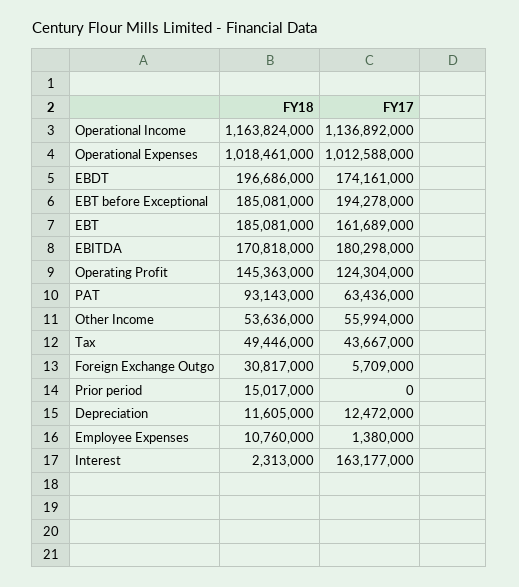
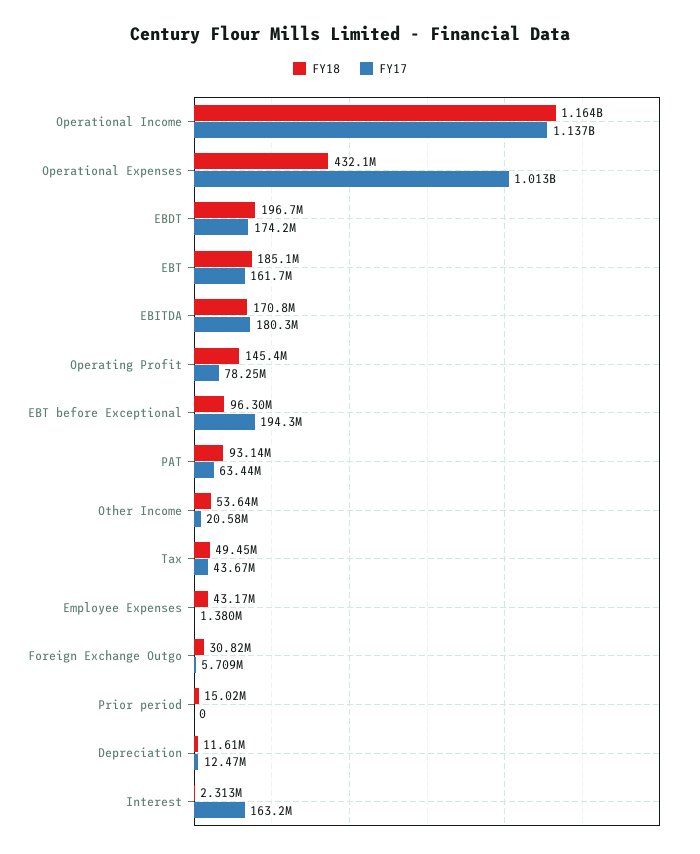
  {
    "FY18": {
      "Operational Income": 1163824000,
-     "Operational Expenses": 1018461000,
+     "Operational Expenses": 432100000,
      "EBDT": 196686000,
-     "EBT before Exceptional": 185081000,
+     "EBT before Exceptional": 96300000,
      "EBT": 185081000,
      "EBITDA": 170818000,
      "Operating Profit": 145363000,
      "PAT": 93143000,
      "Other Income": 53636000,
      "Tax": 49446000,
      "Foreign Exchange Outgo": 30817000,
      "Prior period": 15017000,
      "Depreciation": 11605000,
-     "Employee Expenses": 10760000,
+     "Employee Expenses": 43170000,
      "Interest": 2313000
    },
    "FY17": {
      "Operational Income": 1136892000,
      "Operational Expenses": 1012588000,
      "EBDT": 174161000,
      "EBT before Exceptional": 194278000,
      "EBT": 161689000,
      "EBITDA": 180298000,
-     "Operating Profit": 124304000,
+     "Operating Profit": 78250000,
      "PAT": 63436000,
-     "Other Income": 55994000,
+     "Other Income": 20580000,
      "Tax": 43667000,
      "Foreign Exchange Outgo": 5709000,
      "Prior period": 0,
      "Depreciation": 12472000,
      "Employee Expenses": 1380000,
      "Interest": 163177000
    }
  }

